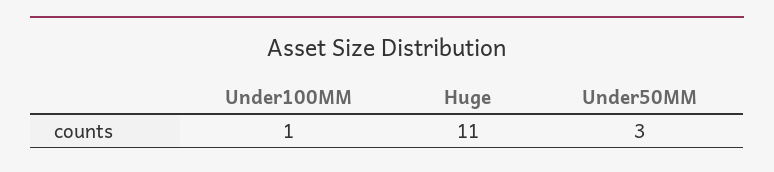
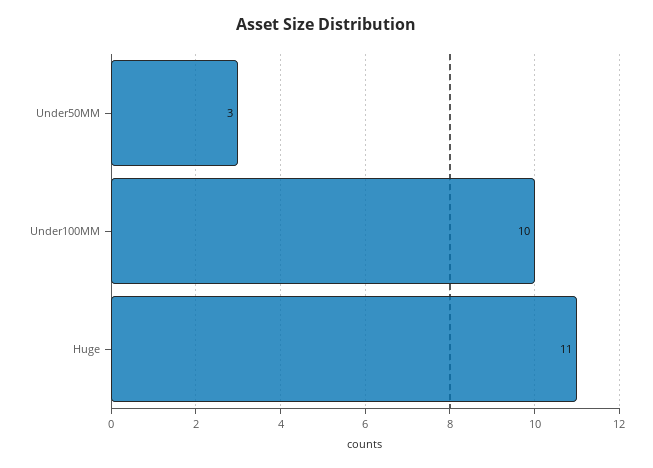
  {
-   "Under100MM": 1,
+   "Under100MM": 10,
    "Huge": 11,
    "Under50MM": 3
  }

